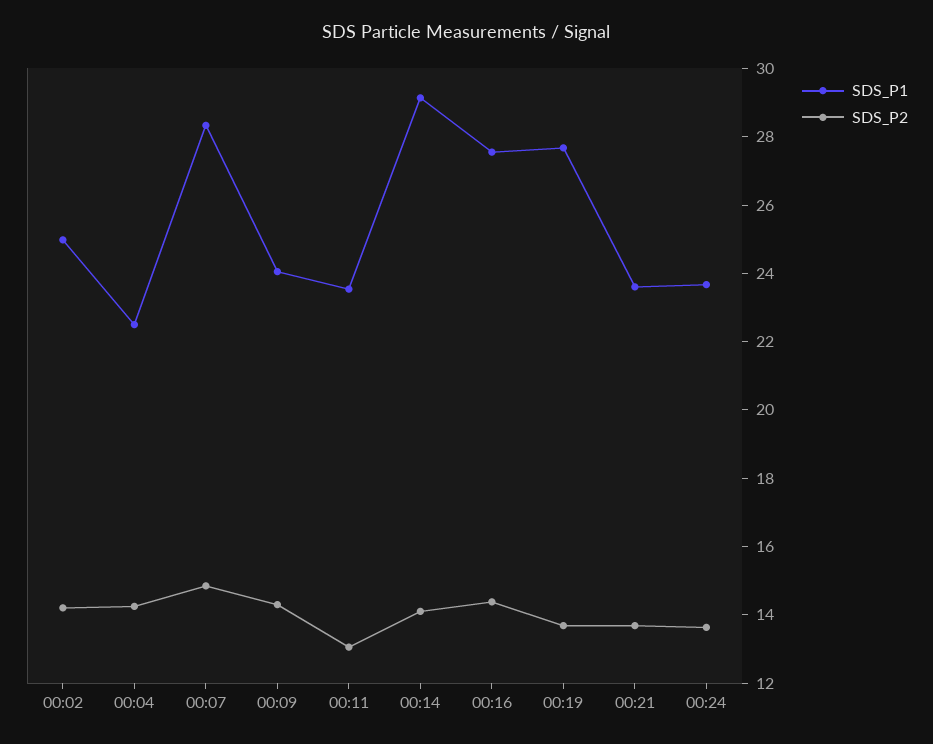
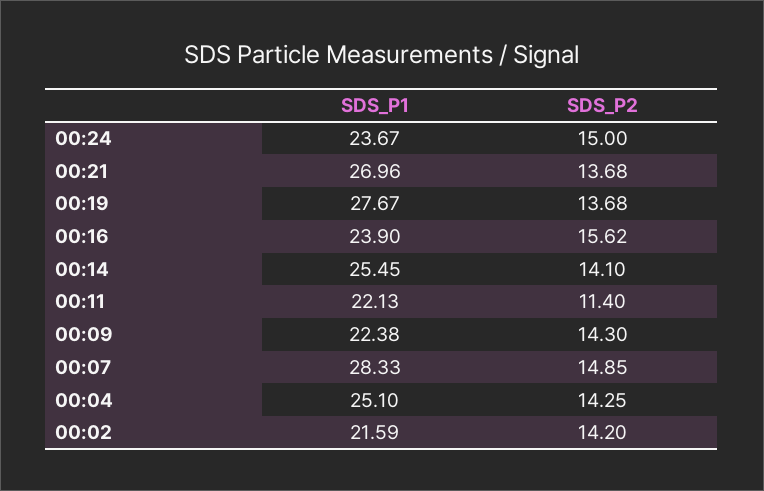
  {
    "SDS_P1": {
-     "00:02": 25,
+     "00:02": 21.59,
-     "00:04": 22.5,
+     "00:04": 25.1,
      "00:07": 28.33,
-     "00:09": 24,
+     "00:09": 22.38,
-     "00:11": 23.5,
+     "00:11": 22.13,
-     "00:14": 29,
+     "00:14": 25.45,
-     "00:16": 27.5,
+     "00:16": 23.9,
      "00:19": 27.67,
-     "00:21": 23.5,
+     "00:21": 26.96,
      "00:24": 23.67
    },
    "SDS_P2": {
      "00:02": 14.2,
      "00:04": 14.25,
      "00:07": 14.85,
      "00:09": 14.3,
-     "00:11": 13,
+     "00:11": 11.4,
      "00:14": 14.1,
-     "00:16": 14.5,
+     "00:16": 15.62,
      "00:19": 13.68,
      "00:21": 13.68,
-     "00:24": 13.5
+     "00:24": 15
    }
  }

